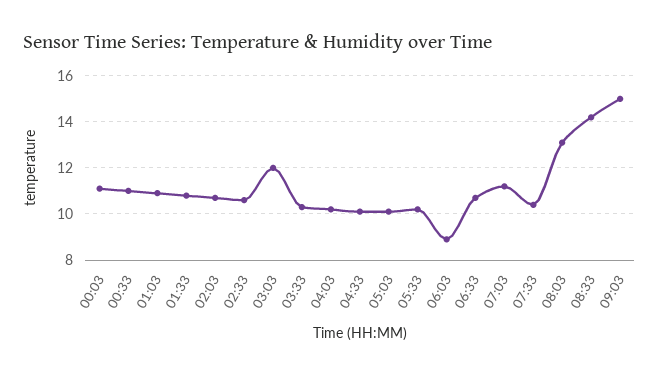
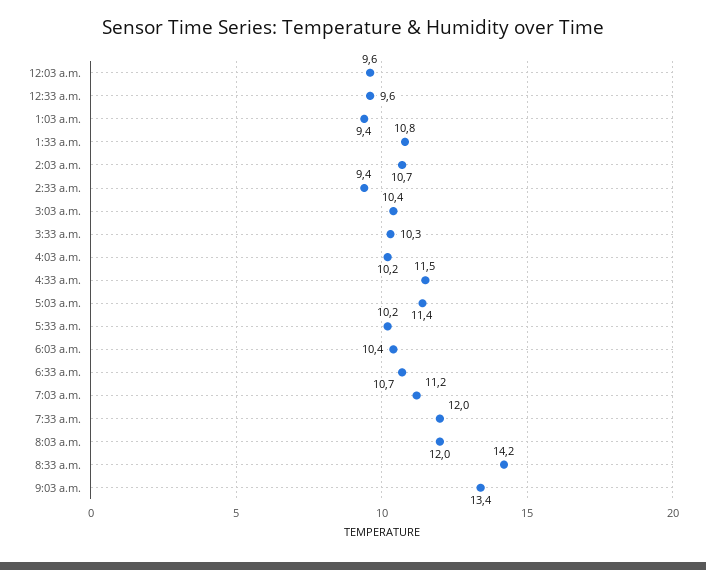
  {
-   "00:03": 11,
+   "00:03": 9.6,
-   "00:33": 11,
+   "00:33": 9.6,
-   "01:03": 11,
+   "01:03": 9.4,
    "01:33": 10.8,
    "02:03": 10.7,
-   "02:33": 10.5,
+   "02:33": 9.4,
-   "03:03": 12,
+   "03:03": 10.4,
    "03:33": 10.3,
    "04:03": 10.2,
-   "04:33": 10,
+   "04:33": 11.5,
-   "05:03": 10,
+   "05:03": 11.4,
    "05:33": 10.2,
-   "06:03": 9,
+   "06:03": 10.4,
    "06:33": 10.7,
    "07:03": 11.2,
-   "07:33": 10.5,
+   "07:33": 12,
-   "08:03": 13,
+   "08:03": 12,
    "08:33": 14.2,
-   "09:03": 15
+   "09:03": 13.4
  }

